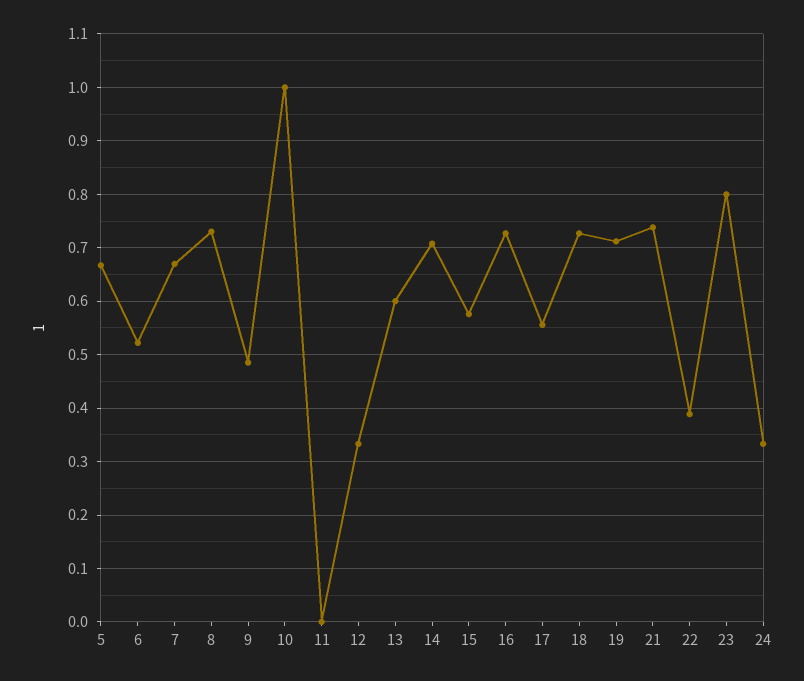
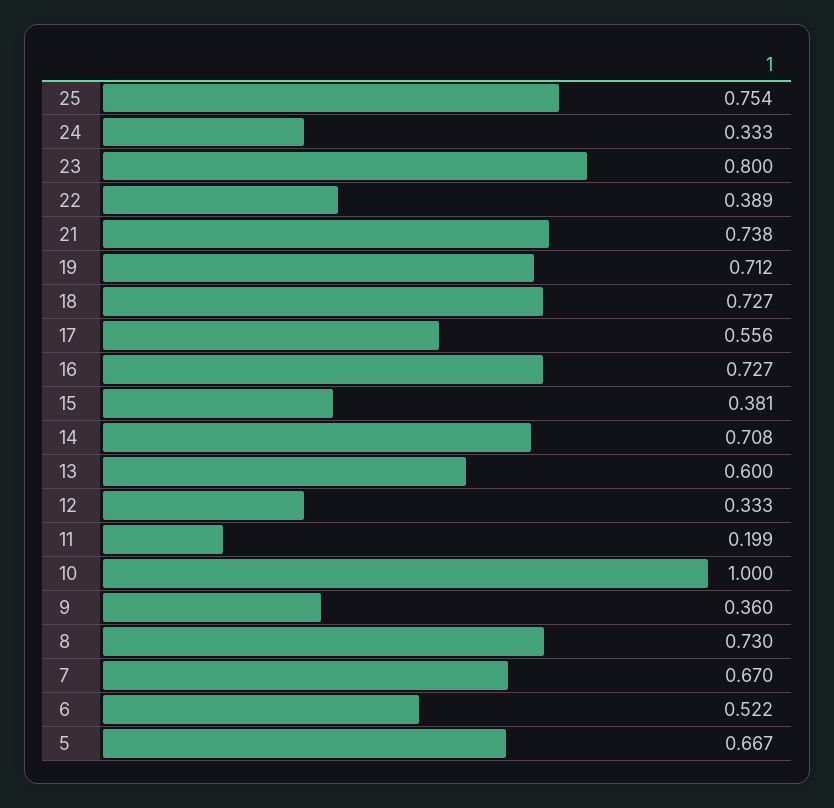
  {
    "5": 0.667,
    "6": 0.522,
    "7": 0.67,
    "8": 0.73,
-   "9": 0.48,
+   "9": 0.36,
    "10": 1,
-   "11": 0,
+   "11": 0.199,
    "12": 0.333,
    "13": 0.6,
    "14": 0.708,
-   "15": 0.58,
+   "15": 0.381,
    "16": 0.727,
    "17": 0.556,
    "18": 0.727,
    "19": 0.712,
    "21": 0.738,
    "22": 0.389,
    "23": 0.8,
-   "24": 0.333
+   "24": 0.333,
+   "25": 0.754
  }

